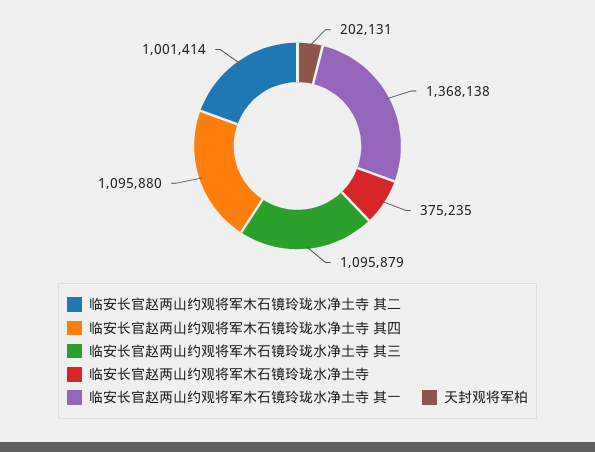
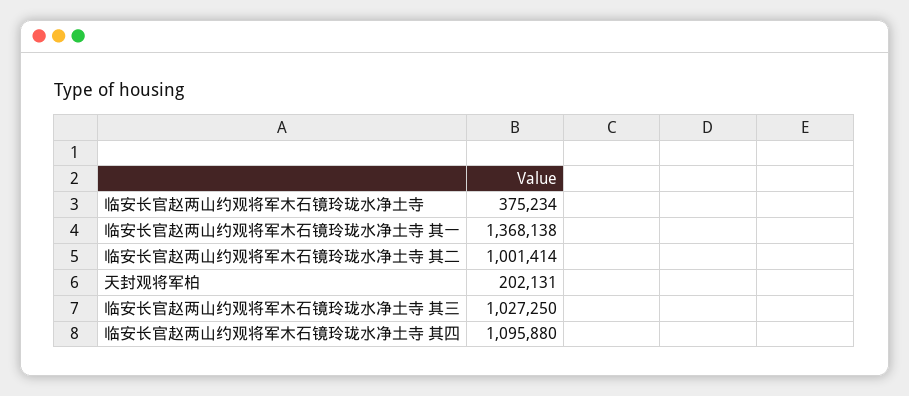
  {
    "临安长官赵两山约观将军木石镜玲珑水净土寺 其二": 1001414,
    "临安长官赵两山约观将军木石镜玲珑水净土寺 其四": 1095880,
-   "临安长官赵两山约观将军木石镜玲珑水净土寺 其三": 1095879,
+   "临安长官赵两山约观将军木石镜玲珑水净土寺 其三": 1027250,
-   "临安长官赵两山约观将军木石镜玲珑水净土寺": 375235,
+   "临安长官赵两山约观将军木石镜玲珑水净土寺": 375234,
    "临安长官赵两山约观将军木石镜玲珑水净土寺 其一": 1368138,
    "天封观将军柏": 202131
  }

